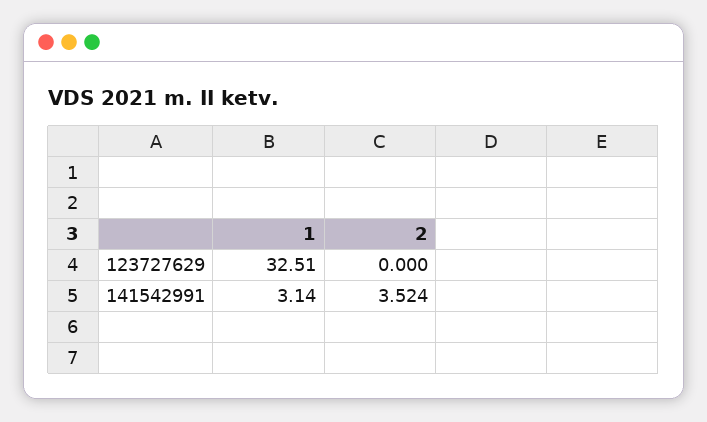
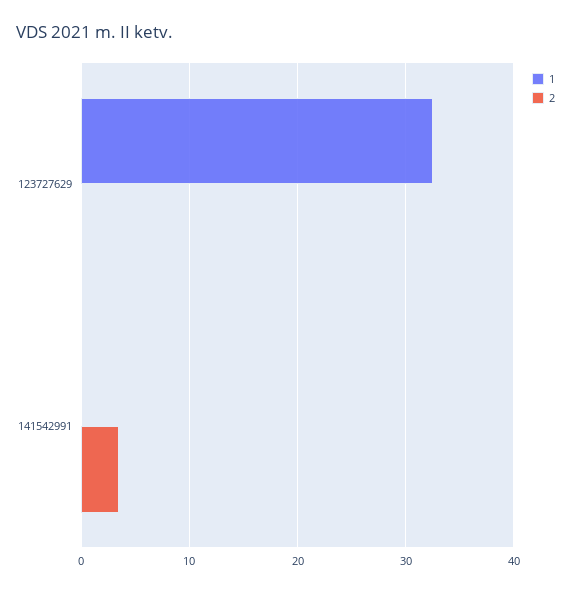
  {
    "1": {
      "123727629": 32.51,
-     "141542991": 3.14
+     "141542991": 0
    },
    "2": {
      "123727629": 0,
      "141542991": 3.524
    }
  }

